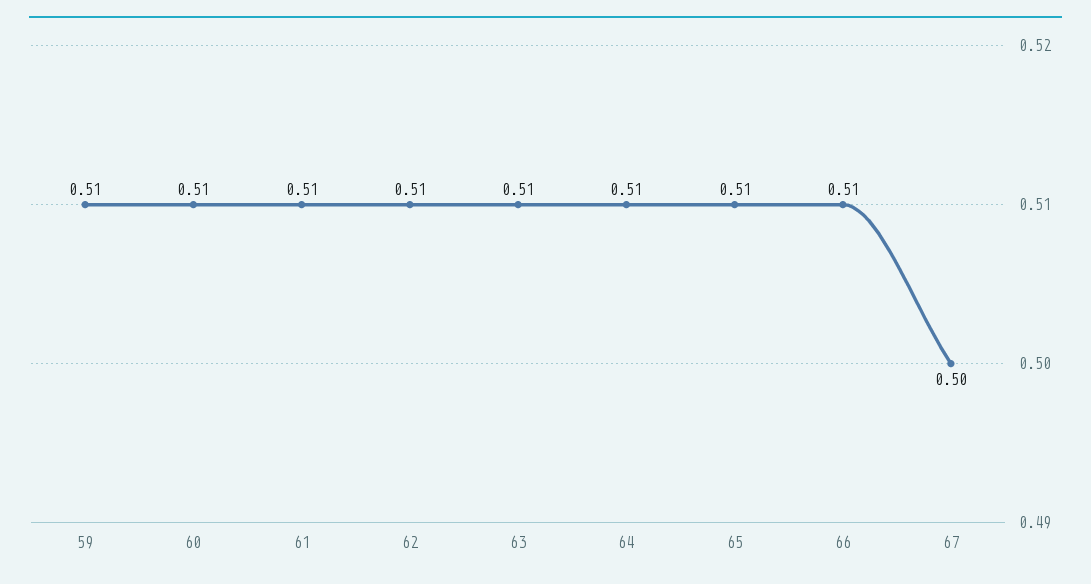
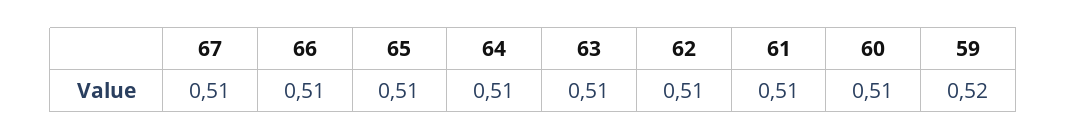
  {
-   "59": 0.51,
+   "59": 0.52,
    "60": 0.51,
    "61": 0.51,
    "62": 0.51,
    "63": 0.51,
    "64": 0.51,
    "65": 0.51,
    "66": 0.51,
-   "67": 0.5
+   "67": 0.51
  }

